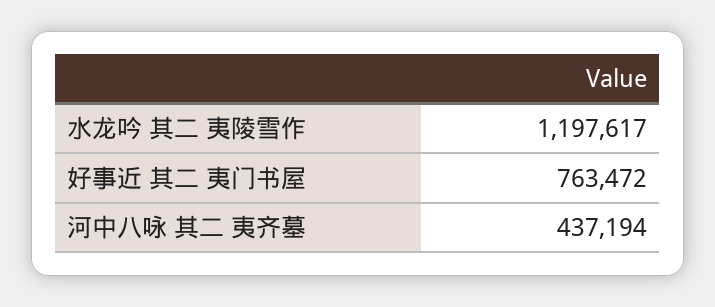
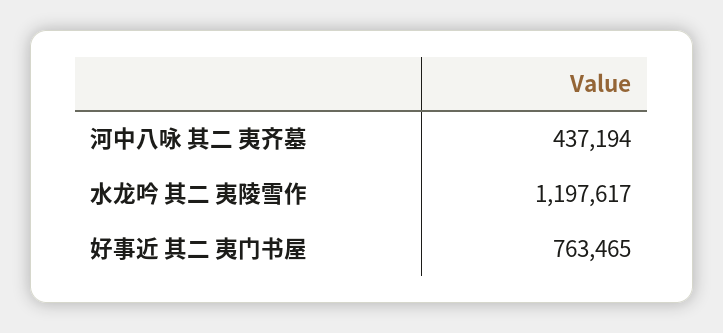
  {
    "水龙吟 其二 夷陵雪作": 1197617,
-   "好事近 其二 夷门书屋": 763472,
+   "好事近 其二 夷门书屋": 763465,
    "河中八咏 其二 夷齐墓": 437194
  }

